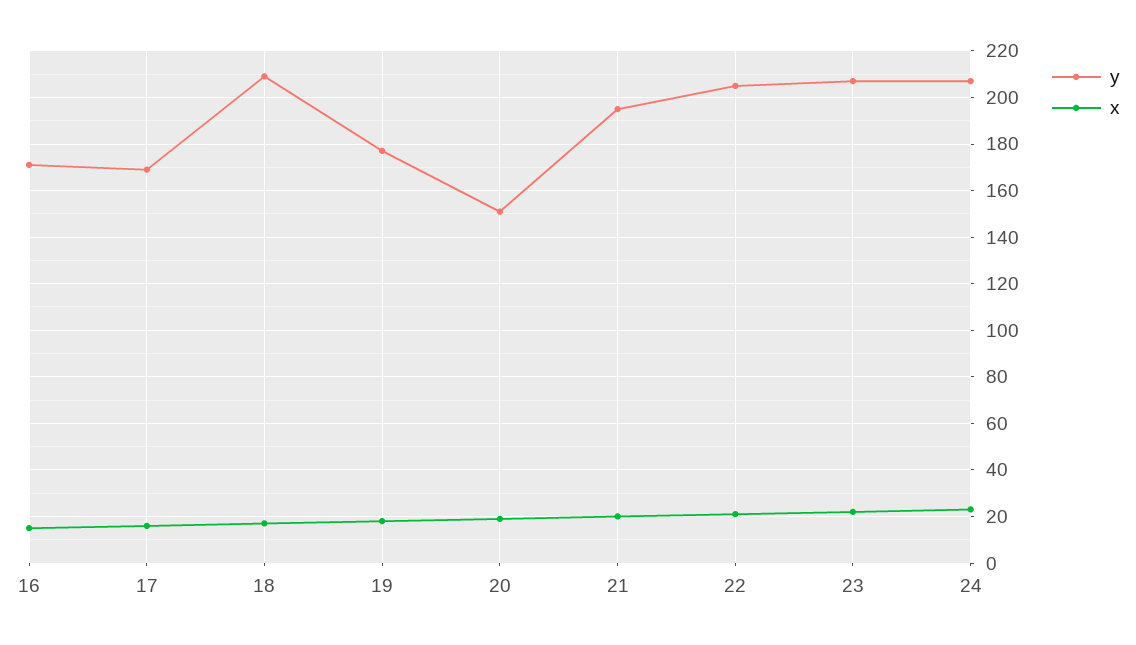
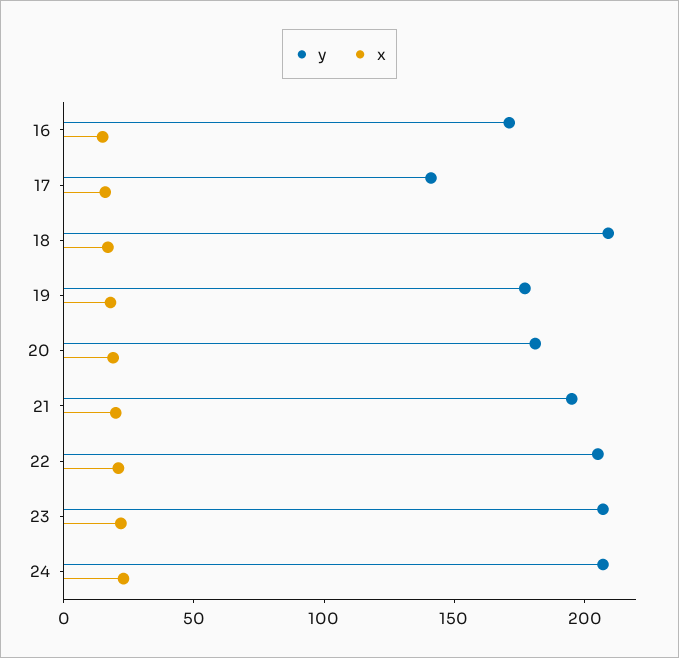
  {
    "y": {
      "16": 170,
-     "17": 170,
+     "17": 140,
      "18": 210,
      "19": 175,
-     "20": 150,
+     "20": 180,
      "21": 195,
      "22": 205,
      "23": 205,
      "24": 205
    },
    "x": {
      "16": 15,
      "17": 15,
      "18": 15,
      "19": 20,
      "20": 20,
      "21": 20,
      "22": 20,
      "23": 20,
      "24": 25
    }
  }

